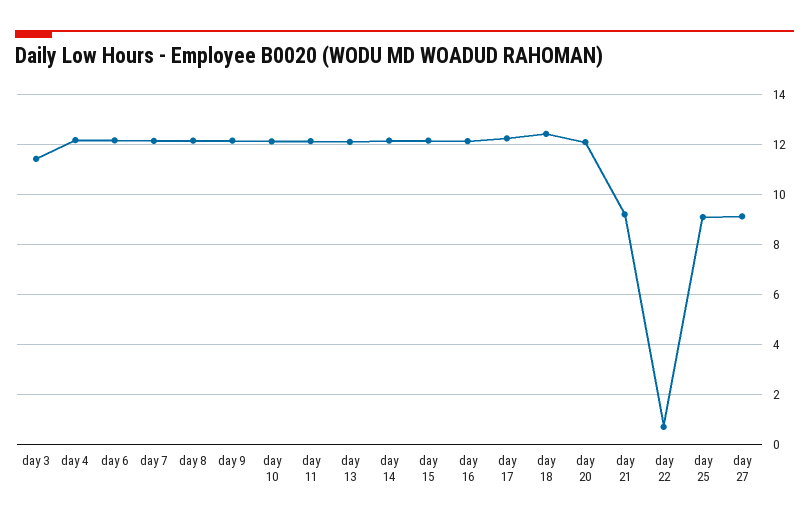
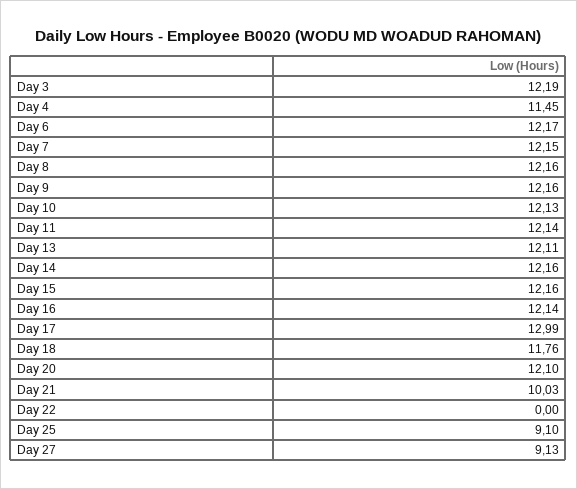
  {
-   "day 3": 11.5,
+   "day 3": 12.19,
-   "day 4": 12.25,
+   "day 4": 11.45,
    "day 6": 12.17,
    "day 7": 12.15,
    "day 8": 12.16,
    "day 9": 12.16,
    "day 10": 12.13,
    "day 11": 12.14,
    "day 13": 12.11,
    "day 14": 12.16,
    "day 15": 12.16,
    "day 16": 12.14,
-   "day 17": 12.25,
+   "day 17": 12.99,
-   "day 18": 12.5,
+   "day 18": 11.76,
    "day 20": 12.1,
-   "day 21": 9.25,
+   "day 21": 10.03,
-   "day 22": 0.75,
+   "day 22": 0,
    "day 25": 9.1,
    "day 27": 9.13
  }

